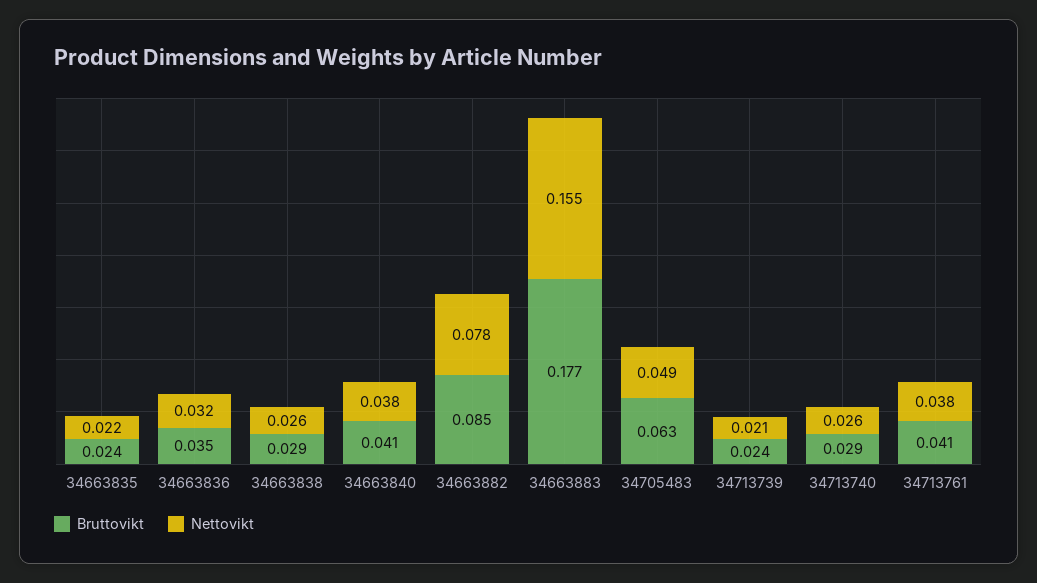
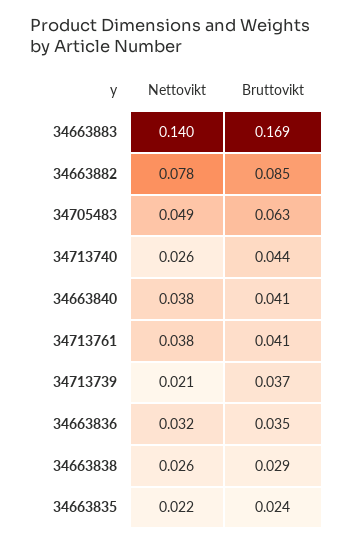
  {
    "Bruttovikt": {
      "34663835": 0.024,
      "34663836": 0.035,
      "34663838": 0.029,
      "34663840": 0.041,
      "34663882": 0.085,
-     "34663883": 0.177,
+     "34663883": 0.169,
      "34705483": 0.063,
-     "34713739": 0.024,
+     "34713739": 0.037,
-     "34713740": 0.029,
+     "34713740": 0.044,
      "34713761": 0.041
    },
    "Nettovikt": {
      "34663835": 0.022,
      "34663836": 0.032,
      "34663838": 0.026,
      "34663840": 0.038,
      "34663882": 0.078,
-     "34663883": 0.155,
+     "34663883": 0.14,
      "34705483": 0.049,
      "34713739": 0.021,
      "34713740": 0.026,
      "34713761": 0.038
    }
  }

